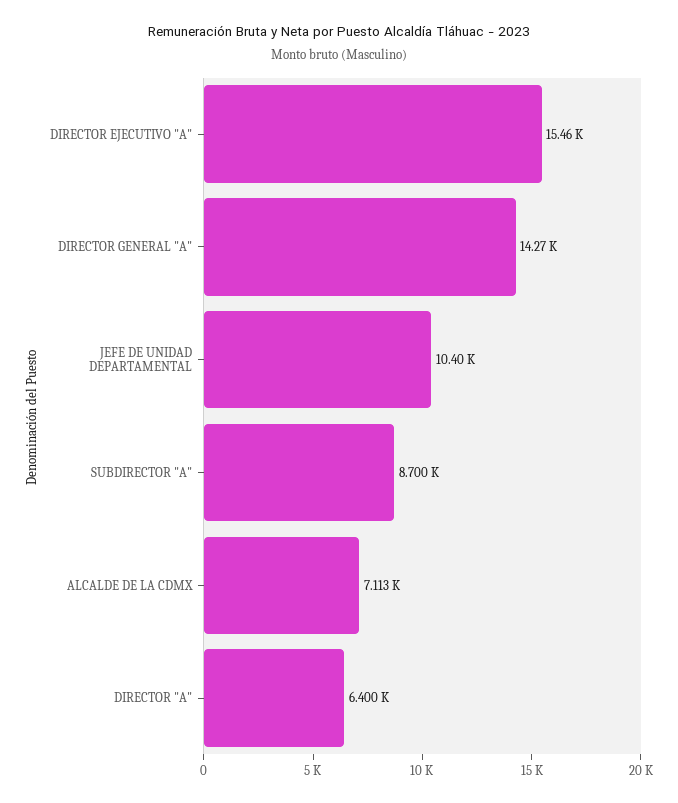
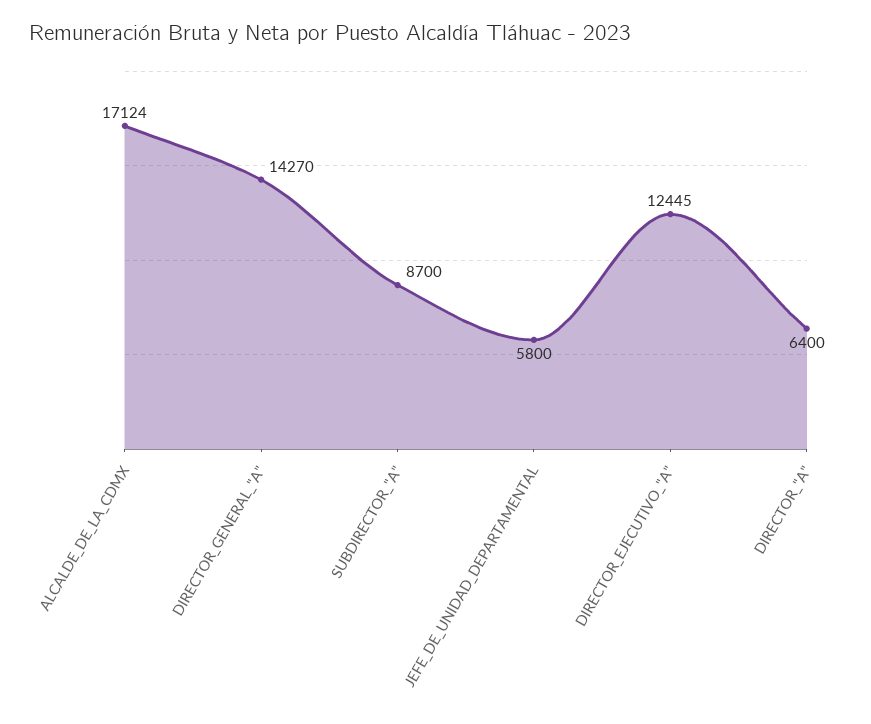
  {
-   "DIRECTOR EJECUTIVO \"A\"": 15460,
+   "DIRECTOR EJECUTIVO \"A\"": 12445,
    "DIRECTOR GENERAL \"A\"": 14270,
-   "JEFE DE UNIDAD DEPARTAMENTAL": 10400,
+   "JEFE DE UNIDAD DEPARTAMENTAL": 5800,
    "SUBDIRECTOR \"A\"": 8700,
-   "ALCALDE DE LA CDMX": 7113,
+   "ALCALDE DE LA CDMX": 17124,
    "DIRECTOR \"A\"": 6400
  }

